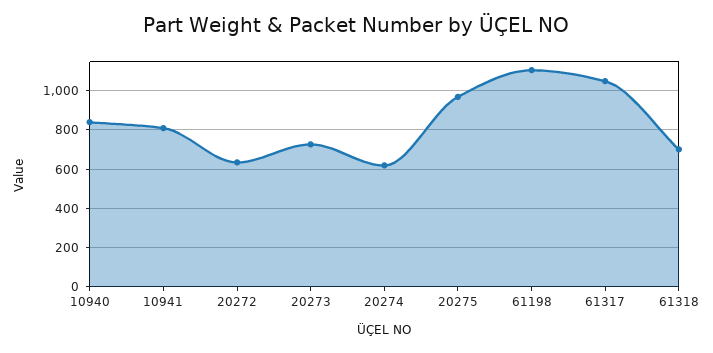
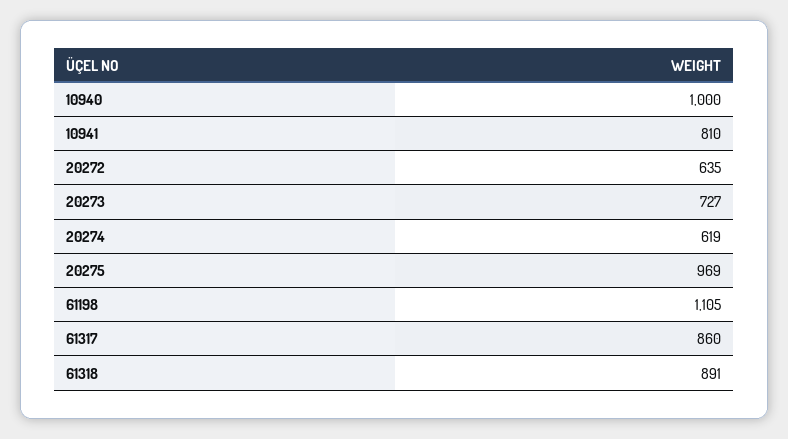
  {
-   "10940": 850,
+   "10940": 1000,
    "10941": 810,
    "20272": 635,
    "20273": 727,
    "20274": 619,
    "20275": 969,
    "61198": 1105,
-   "61317": 1050,
+   "61317": 860,
-   "61318": 700
+   "61318": 891
  }

